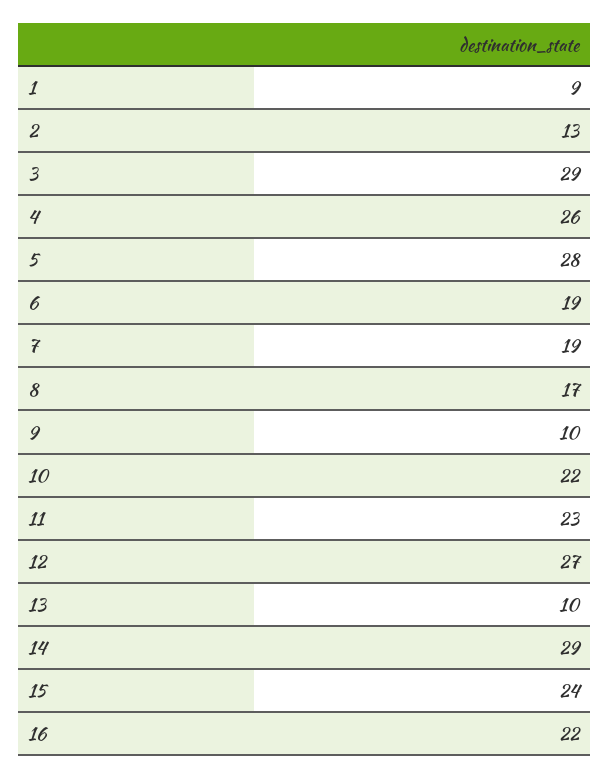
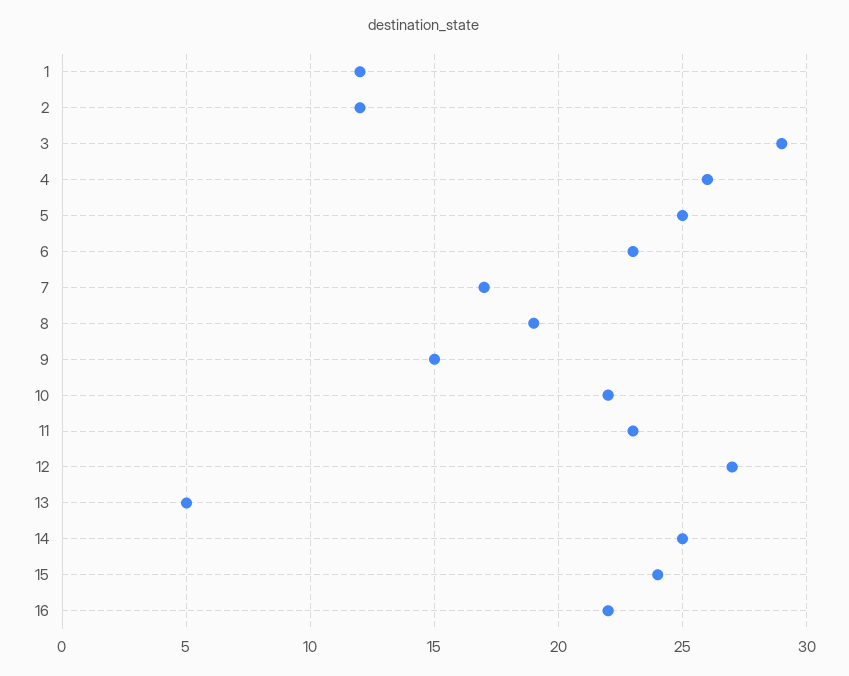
  {
-   "1": 9,
+   "1": 12,
-   "2": 13,
+   "2": 12,
    "3": 29,
    "4": 26,
-   "5": 28,
+   "5": 25,
-   "6": 19,
+   "6": 23,
-   "7": 19,
+   "7": 17,
-   "8": 17,
+   "8": 19,
-   "9": 10,
+   "9": 15,
    "10": 22,
    "11": 23,
    "12": 27,
-   "13": 10,
+   "13": 5,
-   "14": 29,
+   "14": 25,
    "15": 24,
    "16": 22
  }

